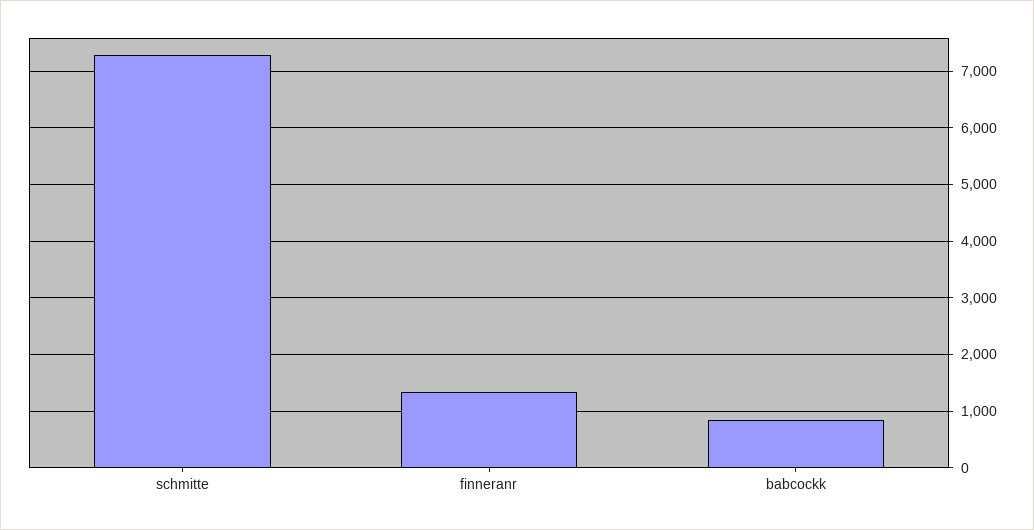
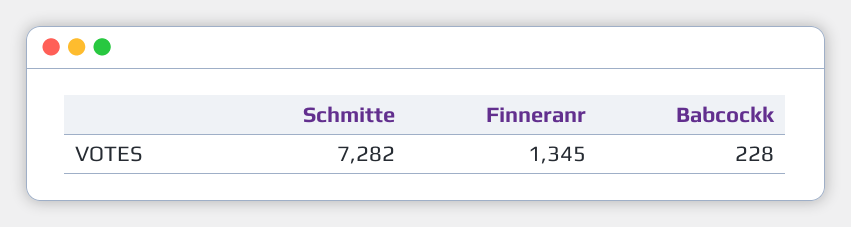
  {
    "schmitte": 7282,
    "finneranr": 1345,
-   "babcockk": 800
+   "babcockk": 228
  }

